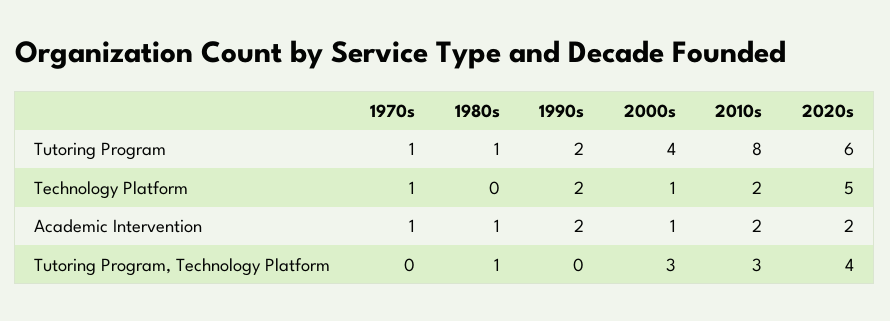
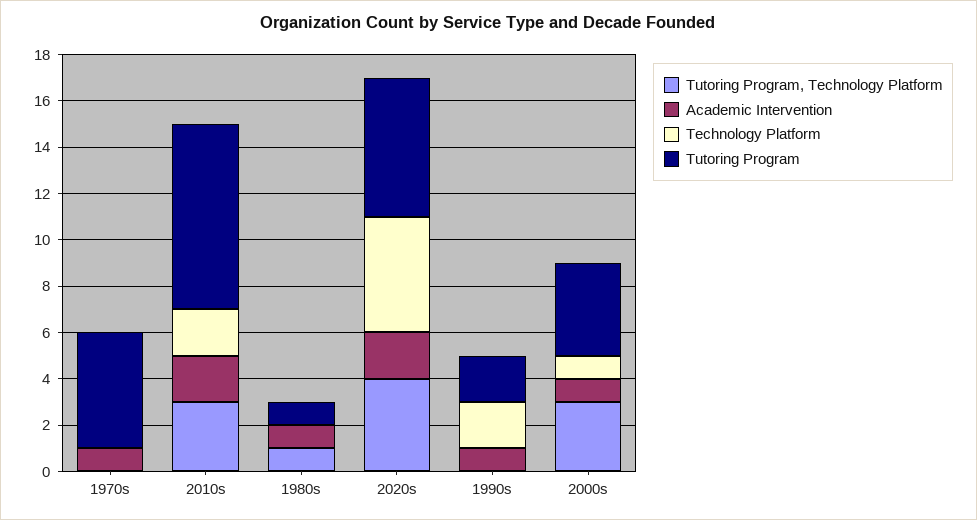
  {
    "Tutoring Program": {
-     "1970s": 1,
+     "1970s": 5,
      "1980s": 1,
      "1990s": 2,
      "2000s": 4,
      "2010s": 8,
      "2020s": 6
    },
    "Technology Platform": {
-     "1970s": 1,
+     "1970s": 0,
      "1980s": 0,
      "1990s": 2,
      "2000s": 1,
      "2010s": 2,
      "2020s": 5
    },
    "Academic Intervention": {
      "1970s": 1,
      "1980s": 1,
-     "1990s": 2,
+     "1990s": 1,
      "2000s": 1,
      "2010s": 2,
      "2020s": 2
    },
    "Tutoring Program, Technology Platform": {
      "1970s": 0,
      "1980s": 1,
      "1990s": 0,
      "2000s": 3,
      "2010s": 3,
      "2020s": 4
    }
  }

